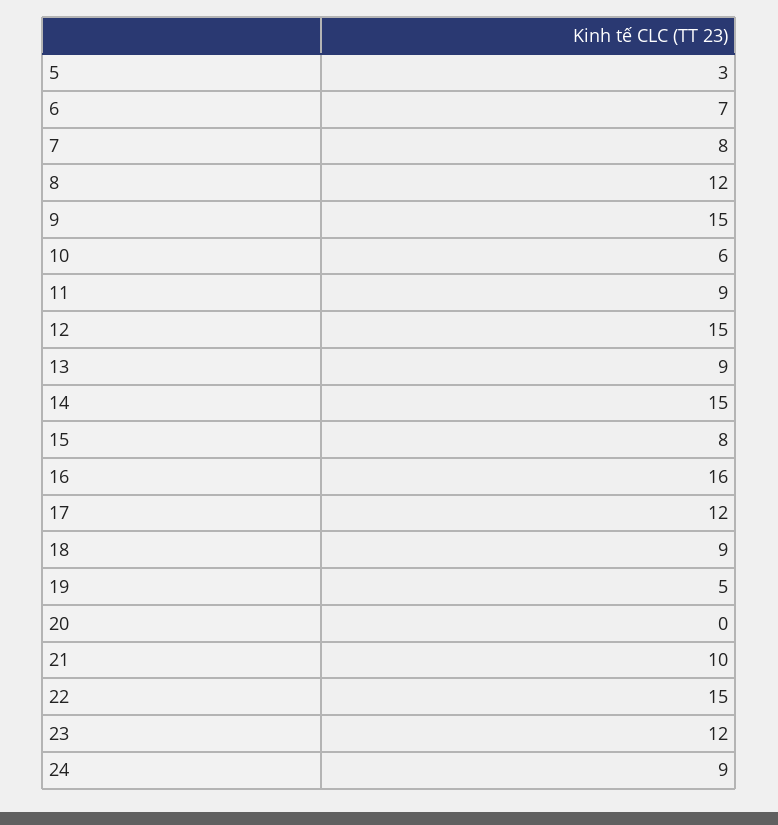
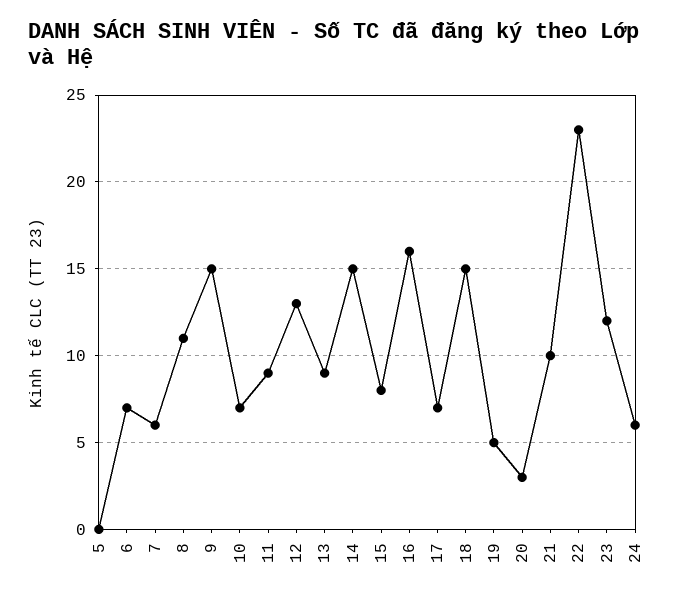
  {
-   "5": 3,
+   "5": 0,
    "6": 7,
-   "7": 8,
+   "7": 6,
-   "8": 12,
+   "8": 11,
    "9": 15,
-   "10": 6,
+   "10": 7,
    "11": 9,
-   "12": 15,
+   "12": 13,
    "13": 9,
    "14": 15,
    "15": 8,
    "16": 16,
-   "17": 12,
+   "17": 7,
-   "18": 9,
+   "18": 15,
    "19": 5,
-   "20": 0,
+   "20": 3,
    "21": 10,
-   "22": 15,
+   "22": 23,
    "23": 12,
-   "24": 9
+   "24": 6
  }

